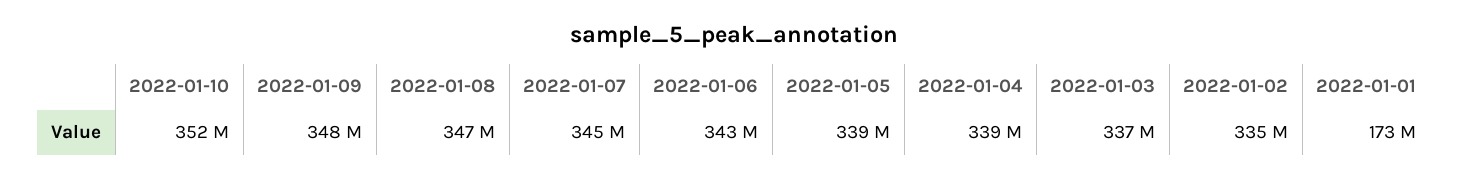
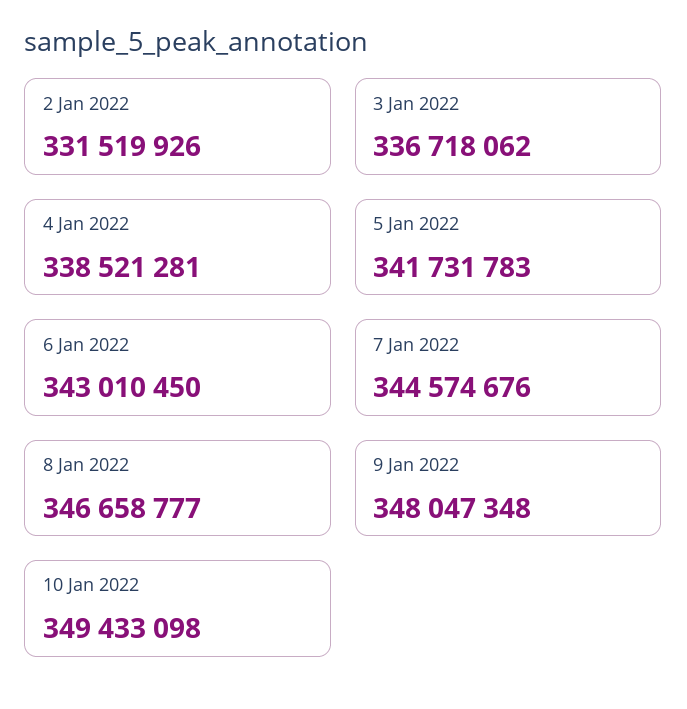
  {
-   "2022-01-10": 352000000,
+   "2022-01-10": 349433098,
    "2022-01-09": 348047348,
    "2022-01-08": 346658777,
    "2022-01-07": 344574676,
    "2022-01-06": 343010450,
-   "2022-01-05": 339000000,
+   "2022-01-05": 341731783,
    "2022-01-04": 338521281,
    "2022-01-03": 336718062,
-   "2022-01-02": 335000000,
+   "2022-01-02": 331519926
-   "2022-01-01": 173000000
  }

